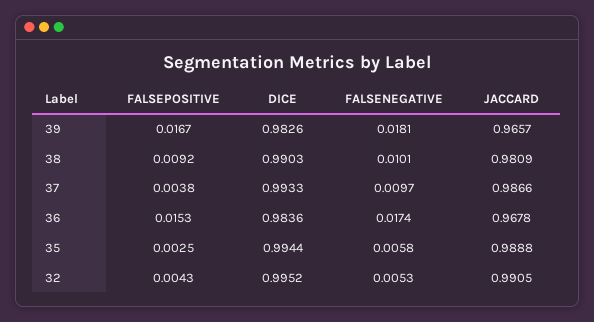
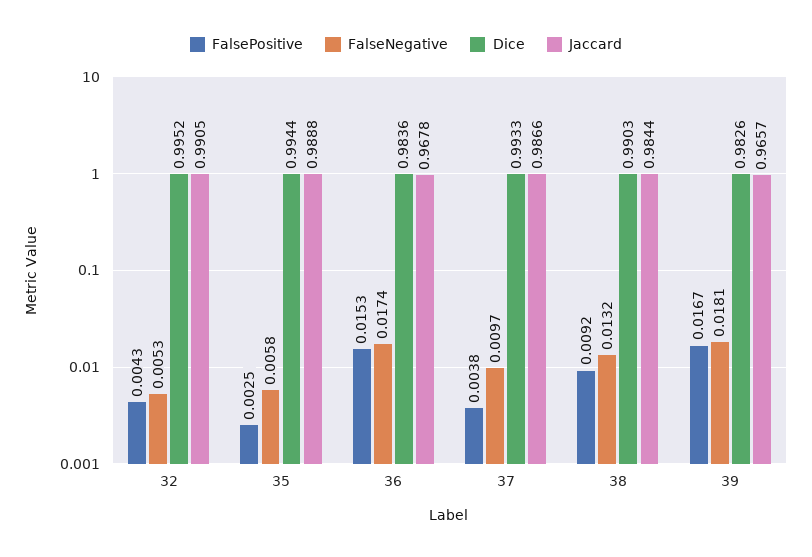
  {
    "FALSEPOSITIVE": {
      "39": 0.0167,
      "38": 0.0092,
      "37": 0.0038,
      "36": 0.0153,
      "35": 0.0025,
      "32": 0.0043
    },
    "DICE": {
      "39": 0.9826,
      "38": 0.9903,
      "37": 0.9933,
      "36": 0.9836,
      "35": 0.9944,
      "32": 0.9952
    },
    "FALSENEGATIVE": {
      "39": 0.0181,
-     "38": 0.0101,
+     "38": 0.0132,
      "37": 0.0097,
      "36": 0.0174,
      "35": 0.0058,
      "32": 0.0053
    },
    "JACCARD": {
      "39": 0.9657,
-     "38": 0.9809,
+     "38": 0.9844,
      "37": 0.9866,
      "36": 0.9678,
      "35": 0.9888,
      "32": 0.9905
    }
  }

